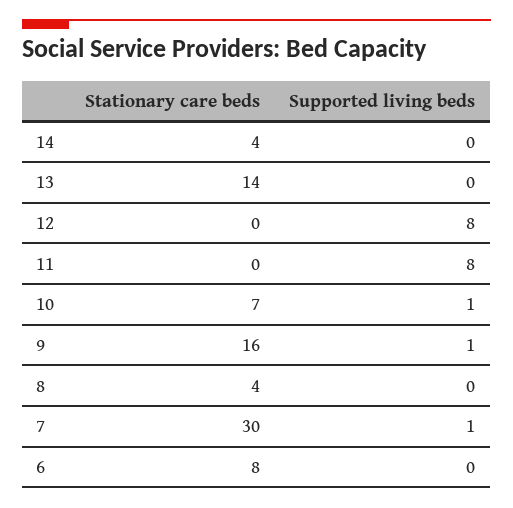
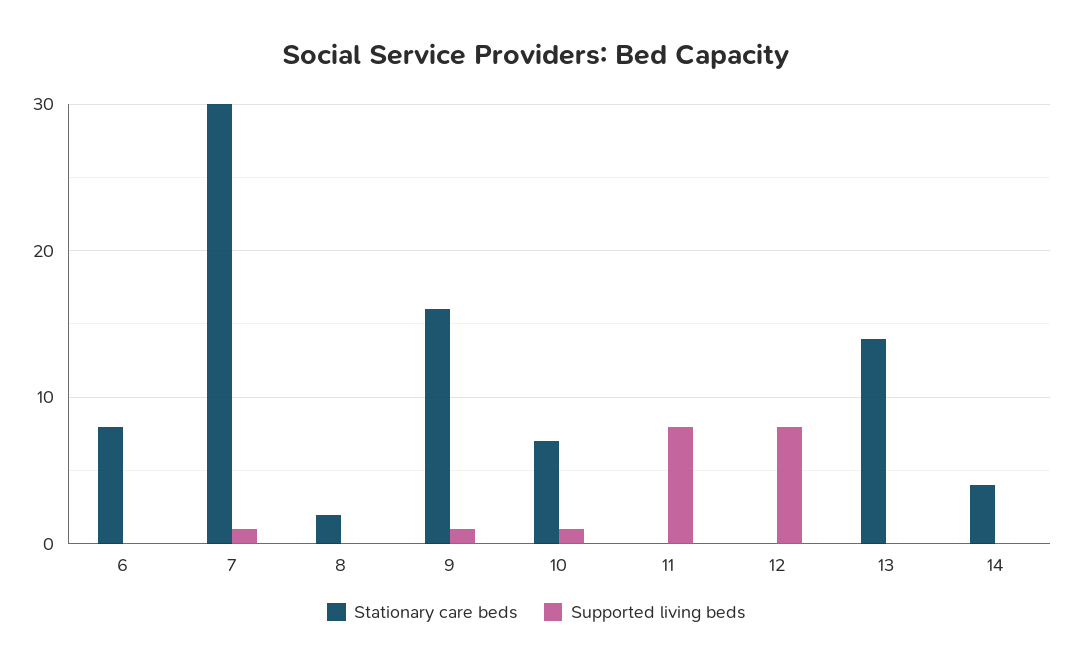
  {
    "Stationary care beds": {
      "14": 4,
      "13": 14,
      "12": 0,
      "11": 0,
      "10": 7,
      "9": 16,
-     "8": 4,
+     "8": 2,
      "7": 30,
      "6": 8
    },
    "Supported living beds": {
      "14": 0,
      "13": 0,
      "12": 8,
      "11": 8,
      "10": 1,
      "9": 1,
      "8": 0,
      "7": 1,
      "6": 0
    }
  }

